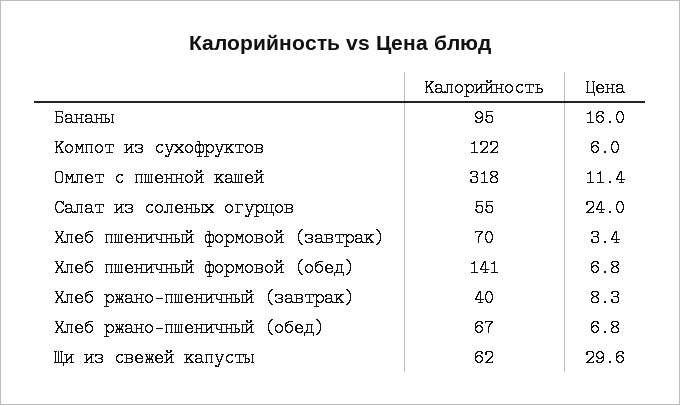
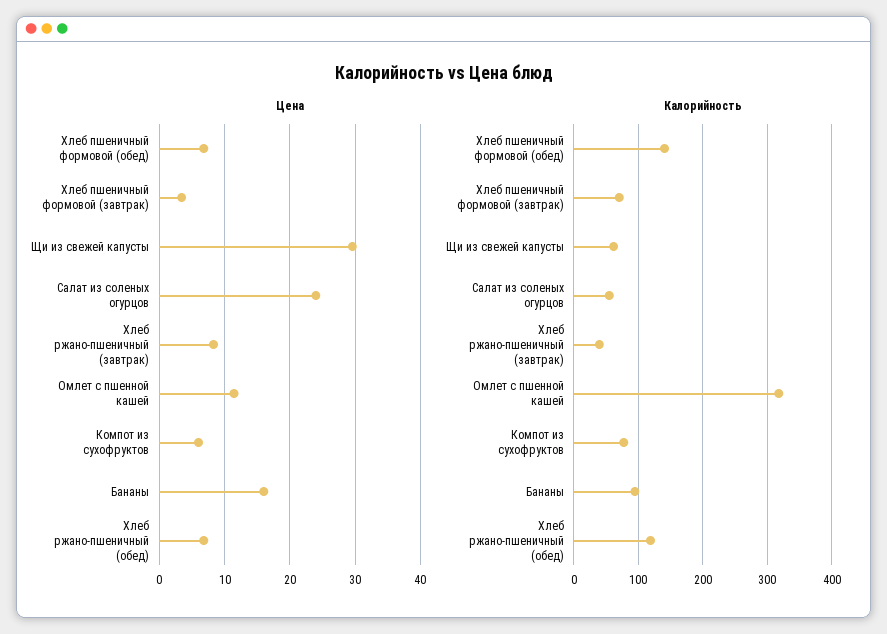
  {
    "Калорийность": {
      "Бананы": 95,
-     "Компот из сухофруктов": 122,
+     "Компот из сухофруктов": 80,
      "Омлет с пшенной кашей": 318,
      "Салат из соленых огурцов": 55,
      "Хлеб пшеничный формовой (завтрак)": 70,
      "Хлеб пшеничный формовой (обед)": 141,
      "Хлеб ржано-пшеничный (завтрак)": 40,
-     "Хлеб ржано-пшеничный (обед)": 67,
+     "Хлеб ржано-пшеничный (обед)": 120,
      "Щи из свежей капусты": 62
    },
    "Цена": {
      "Бананы": 16,
      "Компот из сухофруктов": 6,
      "Омлет с пшенной кашей": 11.4,
      "Салат из соленых огурцов": 24,
      "Хлеб пшеничный формовой (завтрак)": 3.4,
      "Хлеб пшеничный формовой (обед)": 6.8,
      "Хлеб ржано-пшеничный (завтрак)": 8.3,
      "Хлеб ржано-пшеничный (обед)": 6.8,
      "Щи из свежей капусты": 29.6
    }
  }

